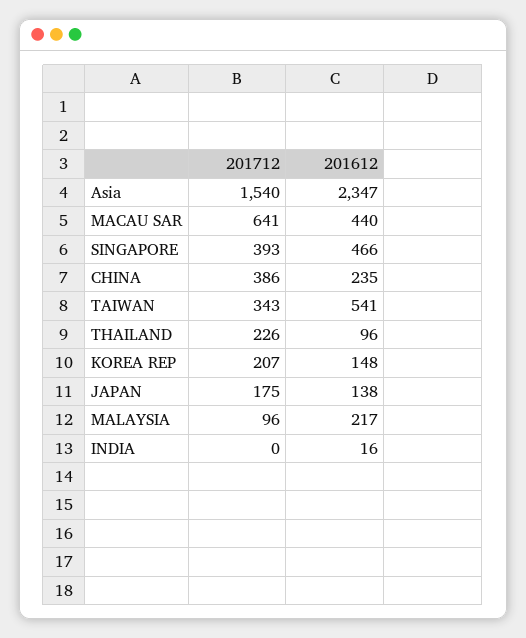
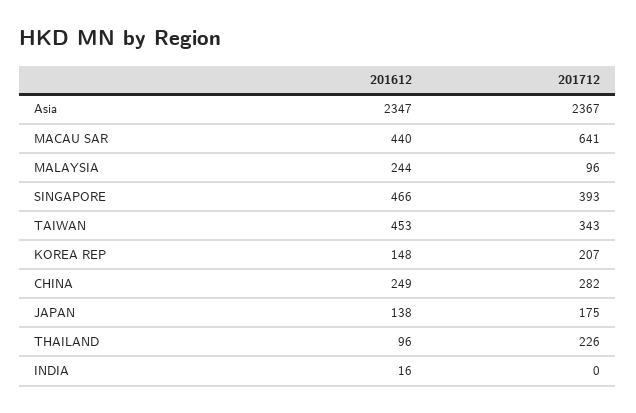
  {
    "201712": {
-     "Asia": 1540,
+     "Asia": 2367,
      "MACAU SAR": 641,
      "SINGAPORE": 393,
-     "CHINA": 386,
+     "CHINA": 282,
      "TAIWAN": 343,
      "THAILAND": 226,
      "KOREA REP": 207,
      "JAPAN": 175,
      "MALAYSIA": 96,
      "INDIA": 0
    },
    "201612": {
      "Asia": 2347,
      "MACAU SAR": 440,
      "SINGAPORE": 466,
-     "CHINA": 235,
+     "CHINA": 249,
-     "TAIWAN": 541,
+     "TAIWAN": 453,
      "THAILAND": 96,
      "KOREA REP": 148,
      "JAPAN": 138,
-     "MALAYSIA": 217,
+     "MALAYSIA": 244,
      "INDIA": 16
    }
  }

